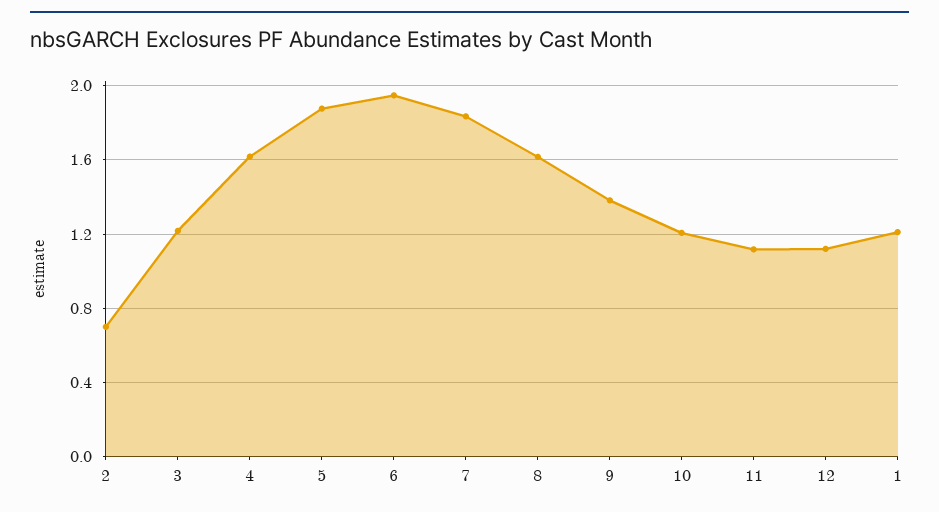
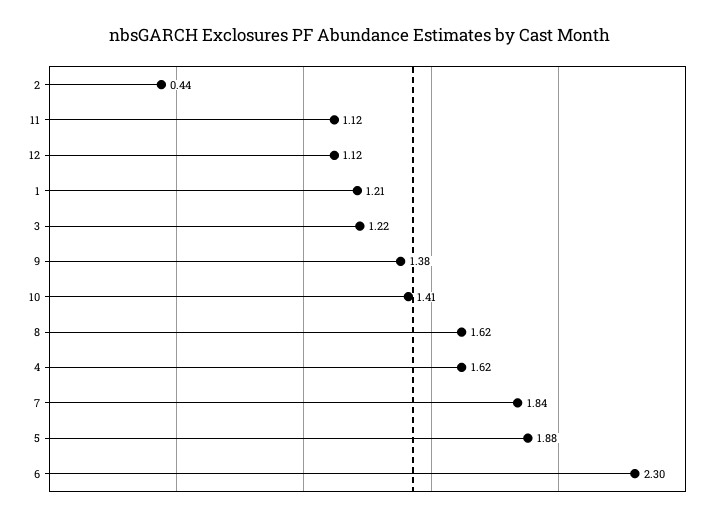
  {
-   "2": 0.7,
+   "2": 0.44,
    "3": 1.22,
    "4": 1.62,
    "5": 1.88,
-   "6": 1.95,
+   "6": 2.3,
    "7": 1.84,
    "8": 1.62,
    "9": 1.38,
-   "10": 1.2,
+   "10": 1.41,
    "11": 1.12,
    "12": 1.12,
    "1": 1.21
  }

